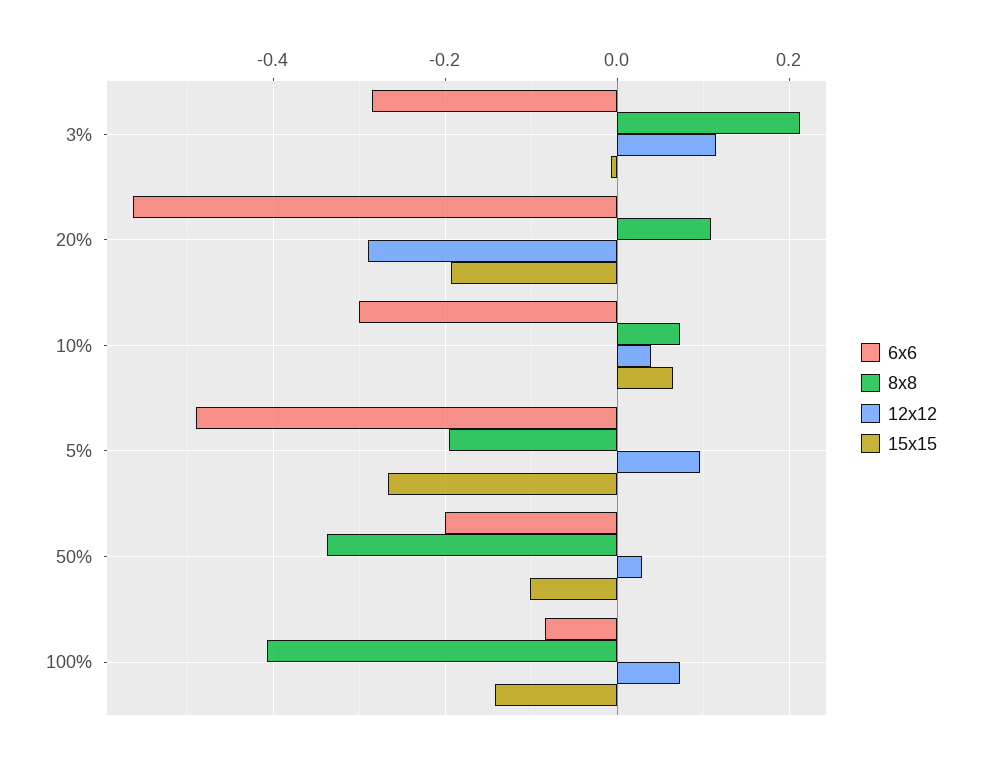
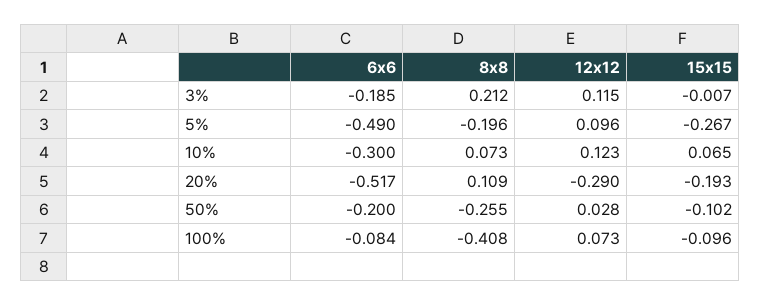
  {
    "6x6": {
-     "3%": -0.28,
+     "3%": -0.185,
-     "20%": -0.56,
+     "20%": -0.517,
      "10%": -0.3,
      "5%": -0.49,
      "50%": -0.2,
      "100%": -0.084
    },
    "8x8": {
      "3%": 0.212,
      "20%": 0.109,
      "10%": 0.073,
      "5%": -0.196,
-     "50%": -0.34,
+     "50%": -0.255,
      "100%": -0.408
    },
    "12x12": {
      "3%": 0.115,
      "20%": -0.29,
-     "10%": 0.04,
+     "10%": 0.123,
      "5%": 0.096,
      "50%": 0.028,
      "100%": 0.073
    },
    "15x15": {
      "3%": -0.007,
      "20%": -0.193,
      "10%": 0.065,
      "5%": -0.267,
      "50%": -0.102,
-     "100%": -0.14
+     "100%": -0.096
    }
  }

